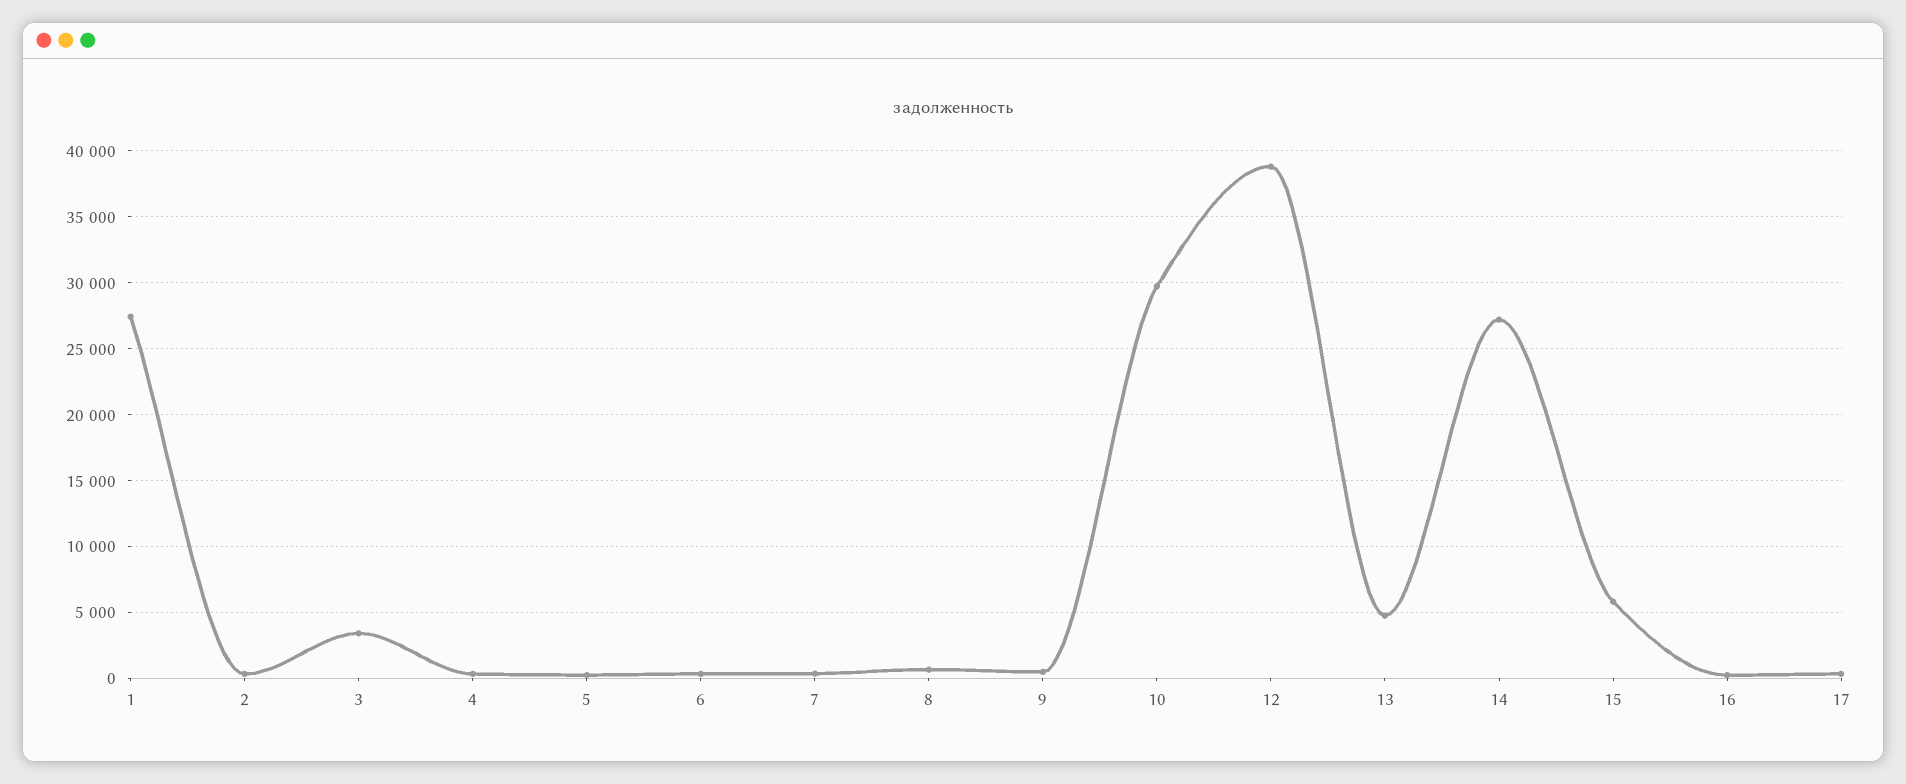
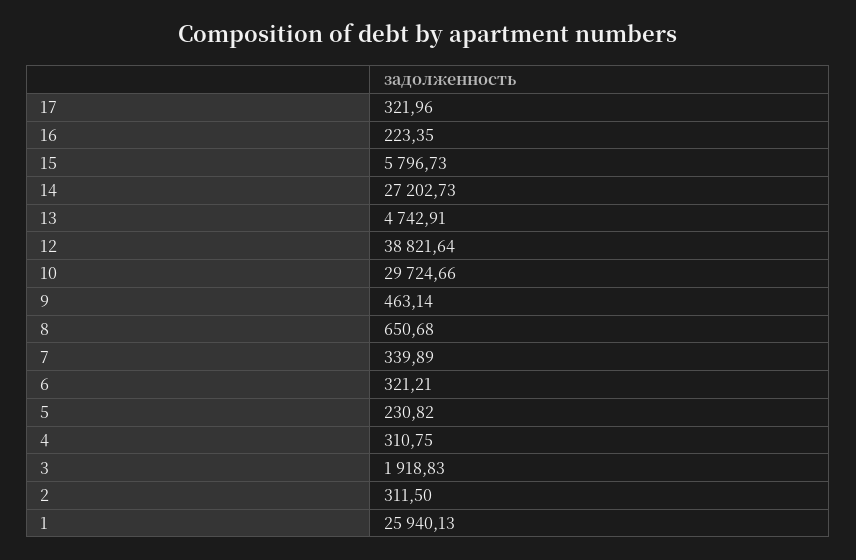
  {
-   "1": 27500,
+   "1": 25940.13,
    "2": 311.5,
-   "3": 3500,
+   "3": 1918.83,
    "4": 310.75,
    "5": 230.82,
    "6": 321.21,
    "7": 339.89,
    "8": 650.68,
    "9": 463.14,
    "10": 29724.66,
    "12": 38821.64,
    "13": 4742.91,
    "14": 27202.73,
    "15": 5796.73,
    "16": 223.35,
    "17": 321.96
  }

